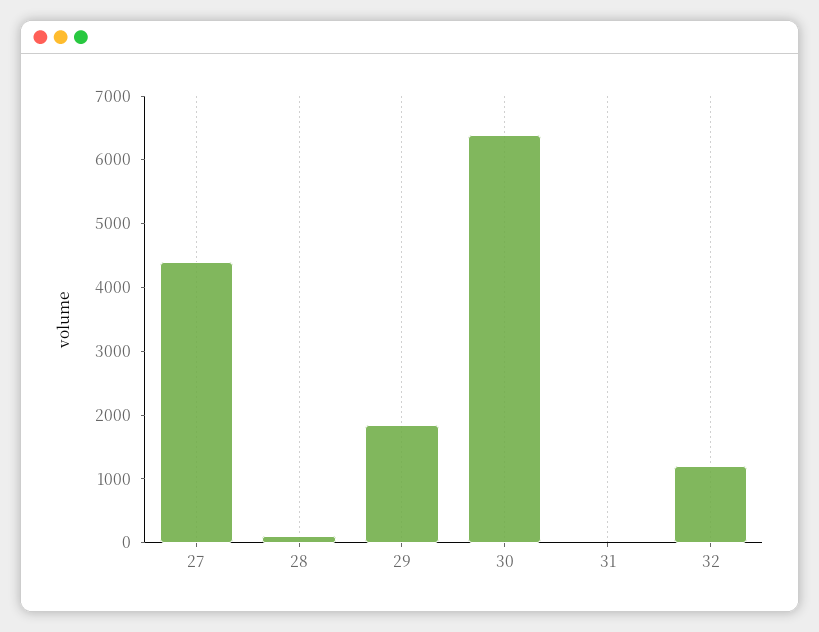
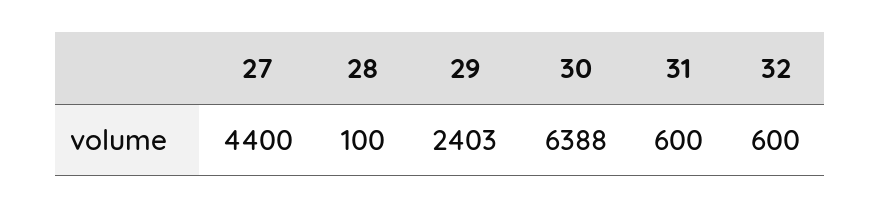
  {
    "27": 4400,
    "28": 100,
-   "29": 1800,
+   "29": 2403,
    "30": 6388,
-   "31": 0,
+   "31": 600,
-   "32": 1200
+   "32": 600
  }

